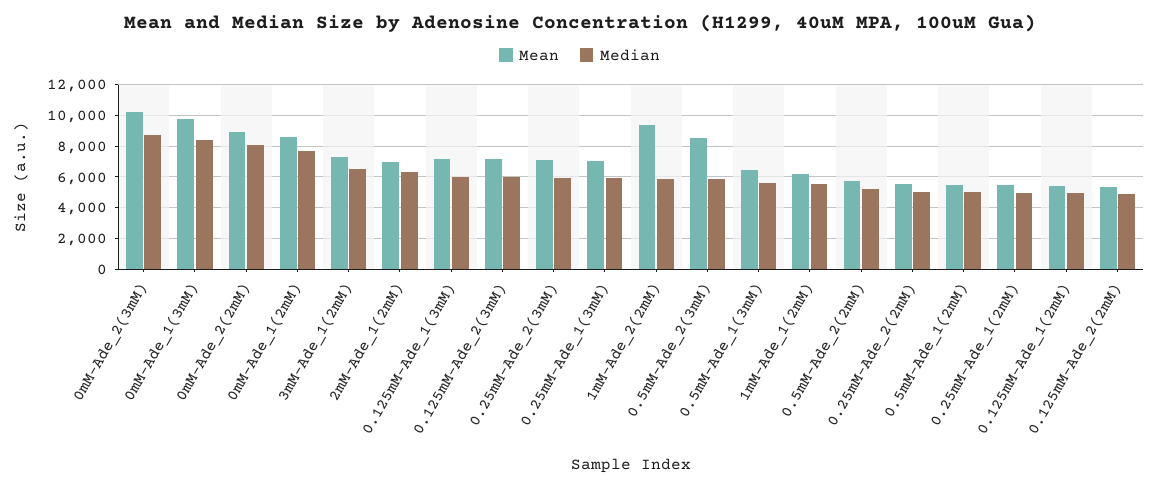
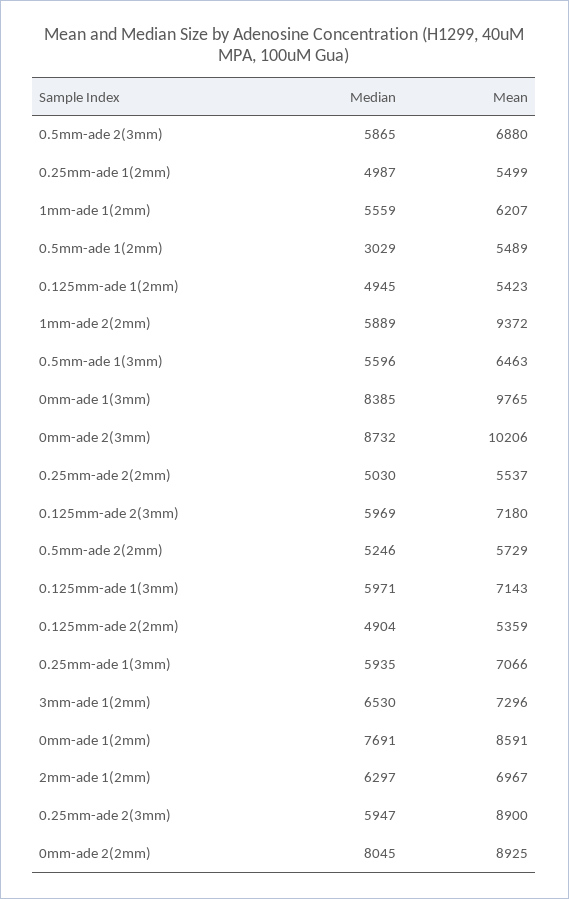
  {
    "Mean": {
      "0mM-Ade_2(3mM)": 10206,
      "0mM-Ade_1(3mM)": 9765,
      "0mM-Ade_2(2mM)": 8925,
      "0mM-Ade_1(2mM)": 8591,
      "3mM-Ade_1(2mM)": 7296,
      "2mM-Ade_1(2mM)": 6967,
      "0.125mM-Ade_1(3mM)": 7143,
      "0.125mM-Ade_2(3mM)": 7180,
-     "0.25mM-Ade_2(3mM)": 7000,
+     "0.25mM-Ade_2(3mM)": 8900,
      "0.25mM-Ade_1(3mM)": 7066,
      "1mM-Ade_2(2mM)": 9372,
-     "0.5mM-Ade_2(3mM)": 8500,
+     "0.5mM-Ade_2(3mM)": 6880,
      "0.5mM-Ade_1(3mM)": 6463,
      "1mM-Ade_1(2mM)": 6207,
      "0.5mM-Ade_2(2mM)": 5729,
      "0.25mM-Ade_2(2mM)": 5537,
      "0.5mM-Ade_1(2mM)": 5489,
      "0.25mM-Ade_1(2mM)": 5499,
      "0.125mM-Ade_1(2mM)": 5423,
      "0.125mM-Ade_2(2mM)": 5359
    },
    "Median": {
      "0mM-Ade_2(3mM)": 8732,
      "0mM-Ade_1(3mM)": 8385,
      "0mM-Ade_2(2mM)": 8045,
      "0mM-Ade_1(2mM)": 7691,
      "3mM-Ade_1(2mM)": 6530,
      "2mM-Ade_1(2mM)": 6297,
      "0.125mM-Ade_1(3mM)": 5971,
      "0.125mM-Ade_2(3mM)": 5969,
      "0.25mM-Ade_2(3mM)": 5947,
      "0.25mM-Ade_1(3mM)": 5935,
      "1mM-Ade_2(2mM)": 5889,
      "0.5mM-Ade_2(3mM)": 5865,
      "0.5mM-Ade_1(3mM)": 5596,
      "1mM-Ade_1(2mM)": 5559,
      "0.5mM-Ade_2(2mM)": 5246,
      "0.25mM-Ade_2(2mM)": 5030,
-     "0.5mM-Ade_1(2mM)": 5000,
+     "0.5mM-Ade_1(2mM)": 3029,
      "0.25mM-Ade_1(2mM)": 4987,
      "0.125mM-Ade_1(2mM)": 4945,
      "0.125mM-Ade_2(2mM)": 4904
    }
  }

